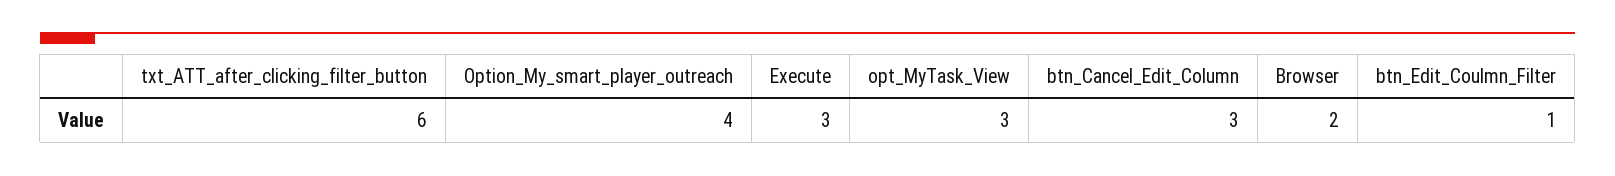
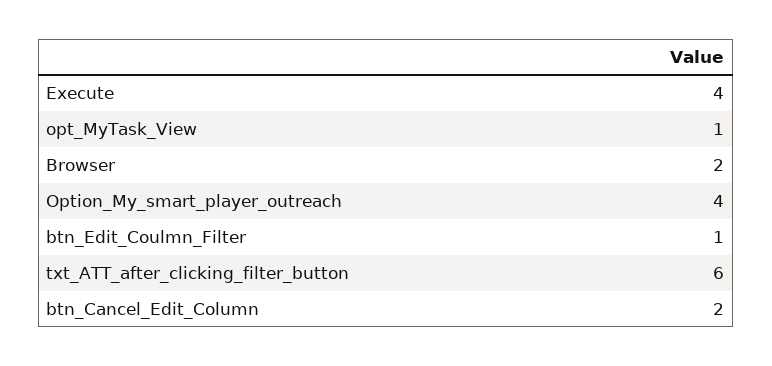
  {
    "txt_ATT_after_clicking_filter_button": 6,
    "Option_My_smart_player_outreach": 4,
-   "Execute": 3,
+   "Execute": 4,
-   "opt_MyTask_View": 3,
+   "opt_MyTask_View": 1,
-   "btn_Cancel_Edit_Column": 3,
+   "btn_Cancel_Edit_Column": 2,
    "Browser": 2,
    "btn_Edit_Coulmn_Filter": 1
  }

